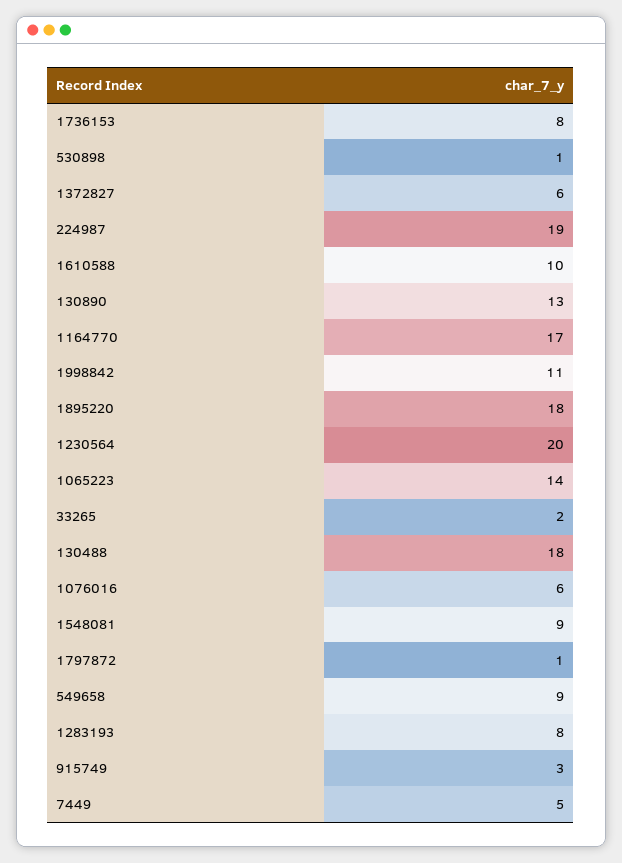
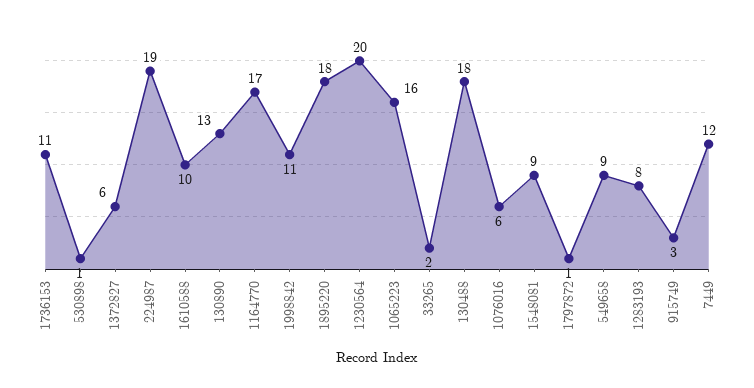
  {
-   "1736153": 8,
+   "1736153": 11,
    "530898": 1,
    "1372827": 6,
    "224987": 19,
    "1610588": 10,
    "130890": 13,
    "1164770": 17,
    "1998842": 11,
    "1895220": 18,
    "1230564": 20,
-   "1065223": 14,
+   "1065223": 16,
    "33265": 2,
    "130488": 18,
    "1076016": 6,
    "1548081": 9,
    "1797872": 1,
    "549658": 9,
    "1283193": 8,
    "915749": 3,
-   "7449": 5
+   "7449": 12
  }

